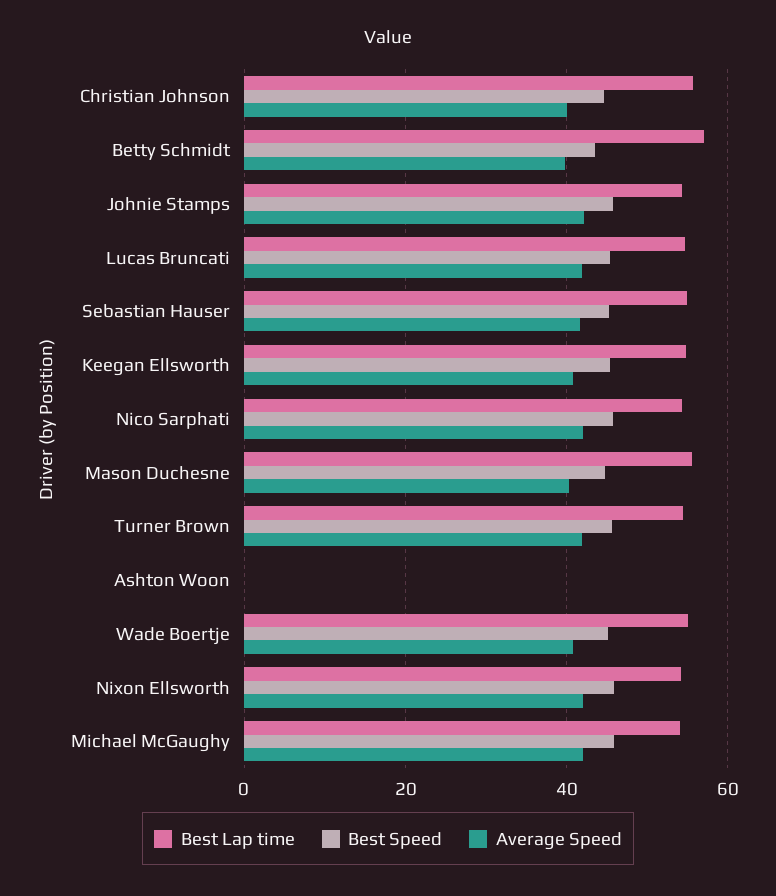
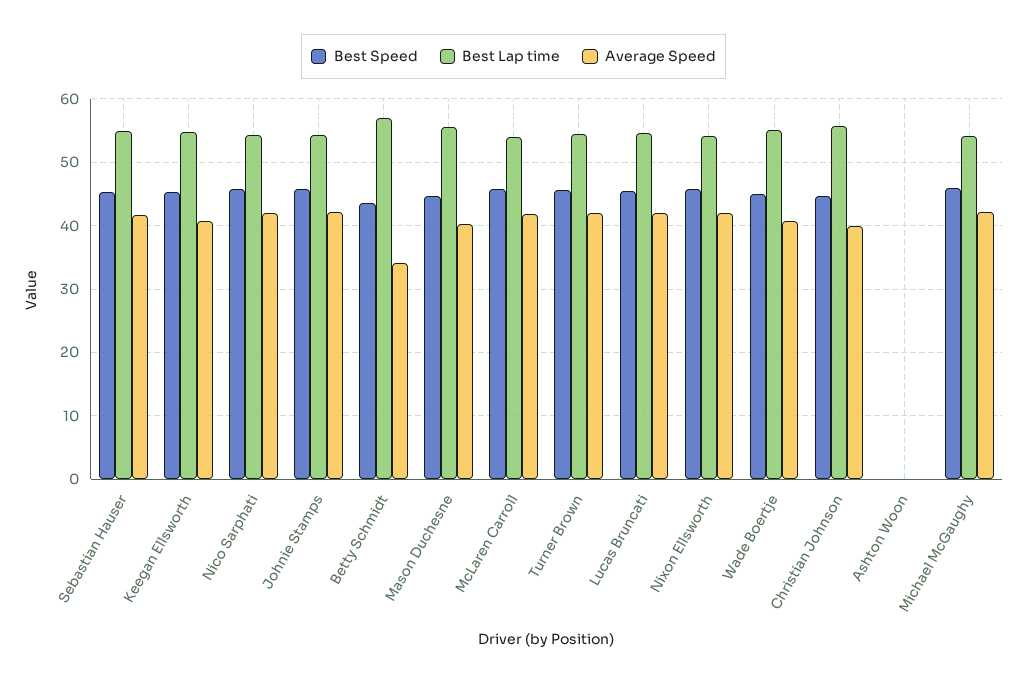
  {
    "Best Lap time": {
      "Christian Johnson": 56,
      "Betty Schmidt": 57,
      "Johnie Stamps": 54,
      "Lucas Bruncati": 55,
      "Sebastian Hauser": 55,
      "Keegan Ellsworth": 55,
      "Nico Sarphati": 54,
      "Mason Duchesne": 56,
      "Turner Brown": 54,
      "Ashton Woon": 0,
      "Wade Boertje": 55,
      "Nixon Ellsworth": 54,
-     "Michael McGaughy": 54
+     "Michael McGaughy": 54,
+     "McLaren Carroll": 54
    },
    "Best Speed": {
      "Christian Johnson": 45,
      "Betty Schmidt": 44,
      "Johnie Stamps": 46,
      "Lucas Bruncati": 45,
      "Sebastian Hauser": 45,
      "Keegan Ellsworth": 45,
      "Nico Sarphati": 46,
      "Mason Duchesne": 45,
      "Turner Brown": 46,
      "Ashton Woon": 0,
      "Wade Boertje": 45,
      "Nixon Ellsworth": 46,
-     "Michael McGaughy": 46
+     "Michael McGaughy": 46,
+     "McLaren Carroll": 46
    },
    "Average Speed": {
      "Christian Johnson": 40,
-     "Betty Schmidt": 40,
+     "Betty Schmidt": 34,
      "Johnie Stamps": 42,
      "Lucas Bruncati": 42,
      "Sebastian Hauser": 42,
      "Keegan Ellsworth": 41,
      "Nico Sarphati": 42,
      "Mason Duchesne": 40,
      "Turner Brown": 42,
      "Ashton Woon": 0,
      "Wade Boertje": 41,
      "Nixon Ellsworth": 42,
-     "Michael McGaughy": 42
+     "Michael McGaughy": 42,
+     "McLaren Carroll": 42
    }
  }

